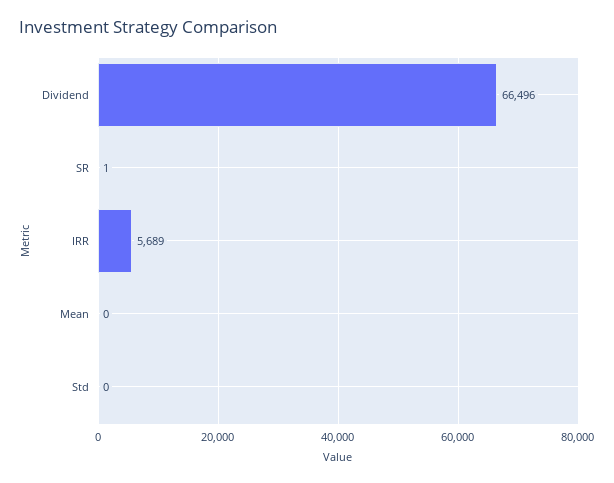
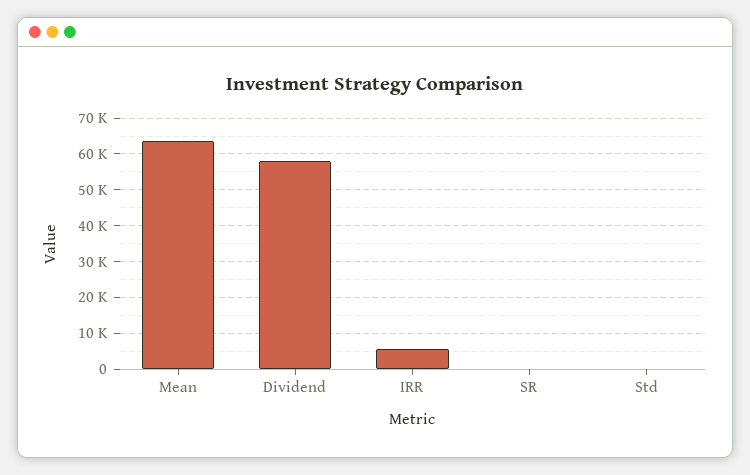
  {
-   "Dividend": 66496,
+   "Dividend": 58000,
    "SR": 1,
    "IRR": 5689,
-   "Mean": 0,
+   "Mean": 64000,
    "Std": 0
  }

